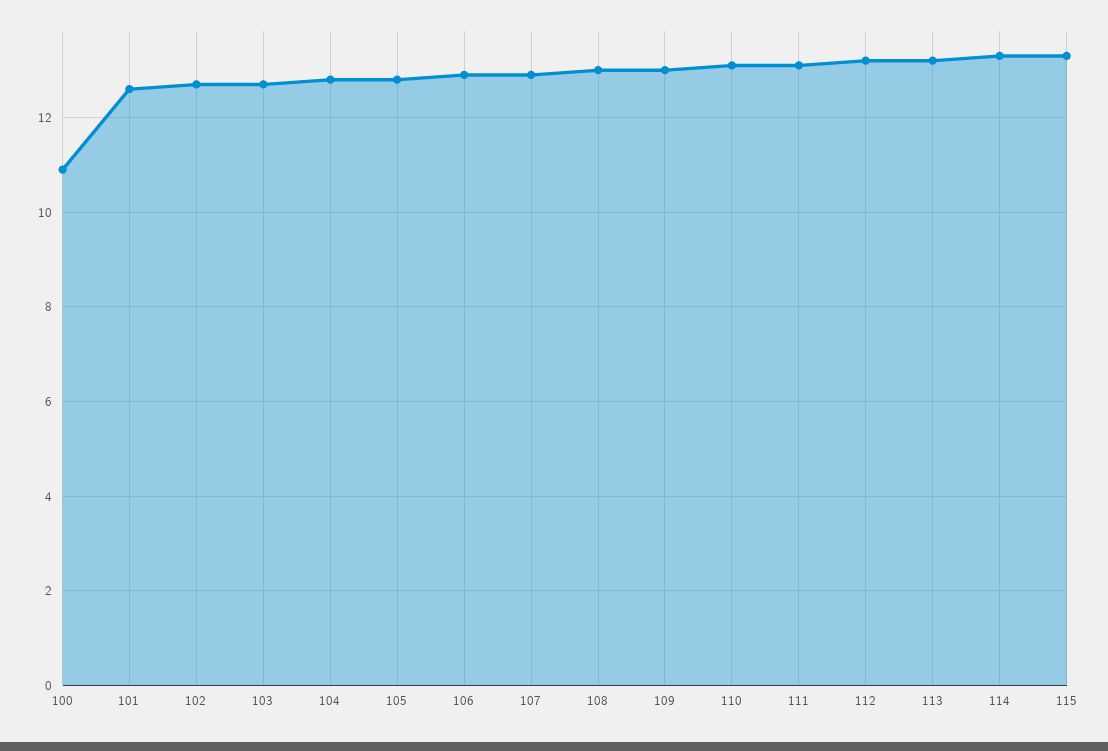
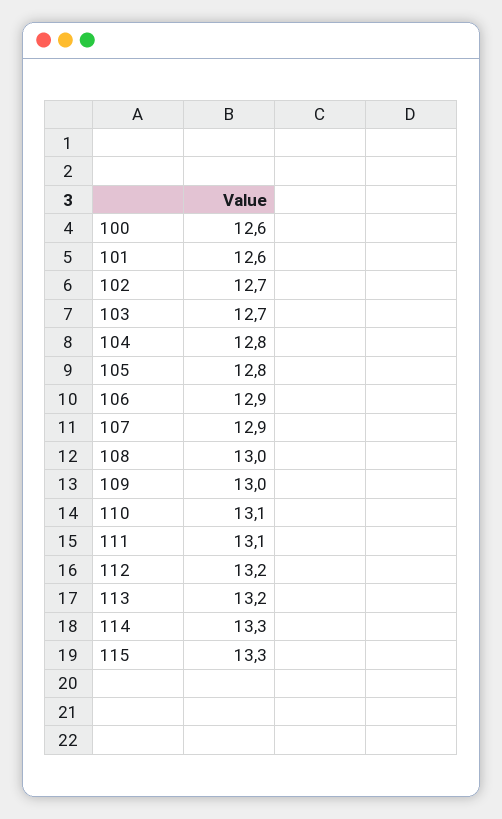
  {
-   "100": 11,
+   "100": 12.6,
    "101": 12.6,
    "102": 12.7,
    "103": 12.7,
    "104": 12.8,
    "105": 12.8,
    "106": 12.9,
    "107": 12.9,
    "108": 13,
    "109": 13,
    "110": 13.1,
    "111": 13.1,
    "112": 13.2,
    "113": 13.2,
    "114": 13.3,
    "115": 13.3
  }

